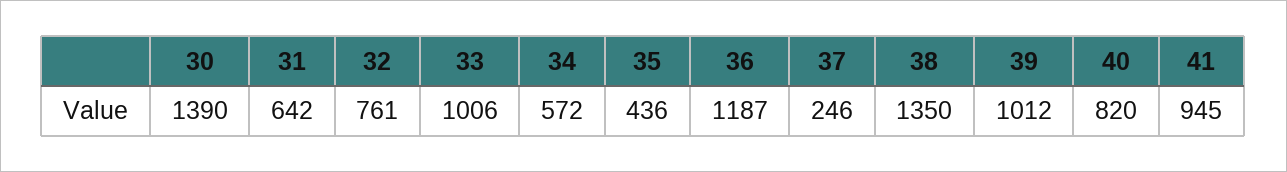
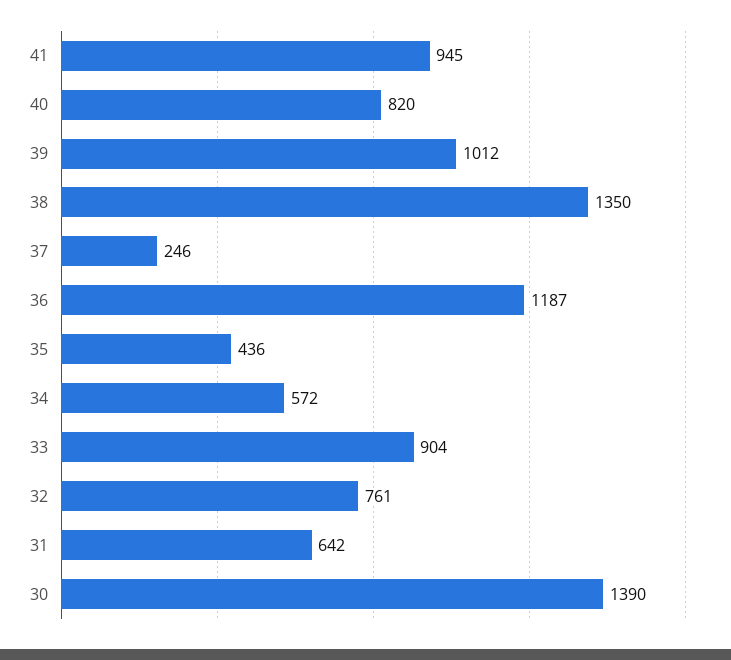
  {
    "30": 1390,
    "31": 642,
    "32": 761,
-   "33": 1006,
+   "33": 904,
    "34": 572,
    "35": 436,
    "36": 1187,
    "37": 246,
    "38": 1350,
    "39": 1012,
    "40": 820,
    "41": 945
  }

